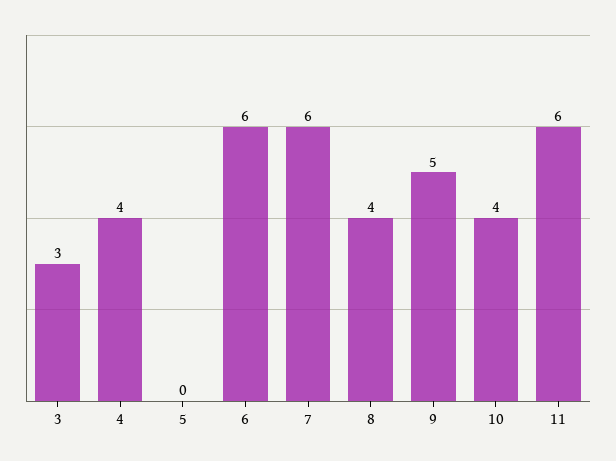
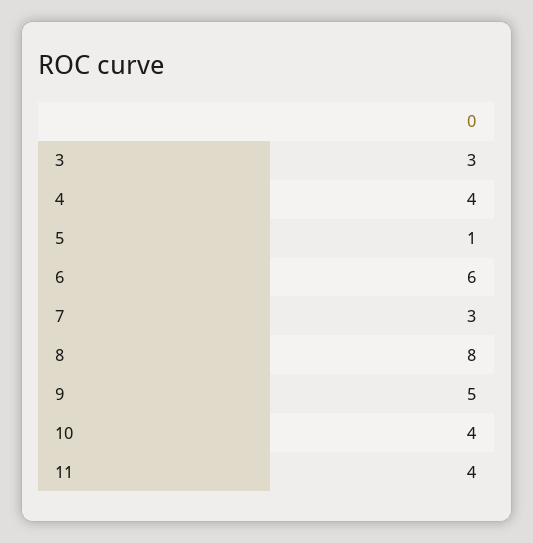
  {
    "3": 3,
    "4": 4,
-   "5": 0,
+   "5": 1,
    "6": 6,
-   "7": 6,
+   "7": 3,
-   "8": 4,
+   "8": 8,
    "9": 5,
    "10": 4,
-   "11": 6
+   "11": 4
  }

